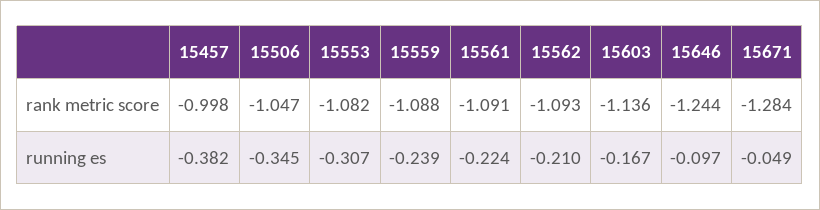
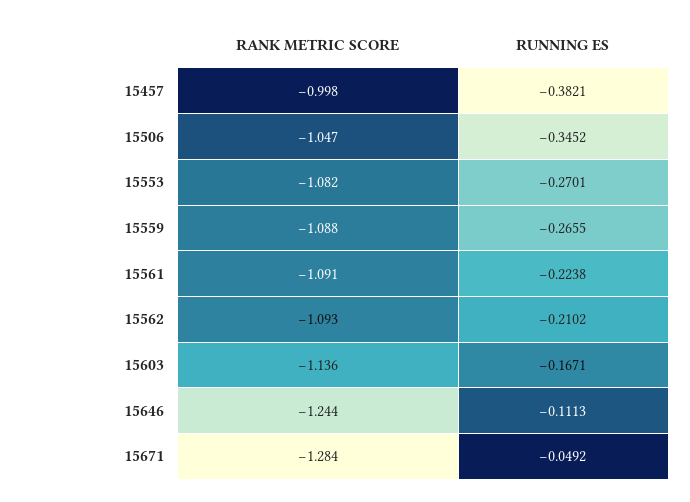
  {
    "15457": {
      "rank metric score": -0.998,
      "running es": -0.3821
    },
    "15506": {
      "rank metric score": -1.047,
      "running es": -0.3452
    },
    "15553": {
      "rank metric score": -1.082,
-     "running es": -0.307
+     "running es": -0.2701
    },
    "15559": {
      "rank metric score": -1.088,
-     "running es": -0.239
+     "running es": -0.2655
    },
    "15561": {
      "rank metric score": -1.091,
      "running es": -0.2238
    },
    "15562": {
      "rank metric score": -1.093,
      "running es": -0.2102
    },
    "15603": {
      "rank metric score": -1.136,
      "running es": -0.1671
    },
    "15646": {
      "rank metric score": -1.244,
-     "running es": -0.097
+     "running es": -0.1113
    },
    "15671": {
      "rank metric score": -1.284,
      "running es": -0.0492
    }
  }

